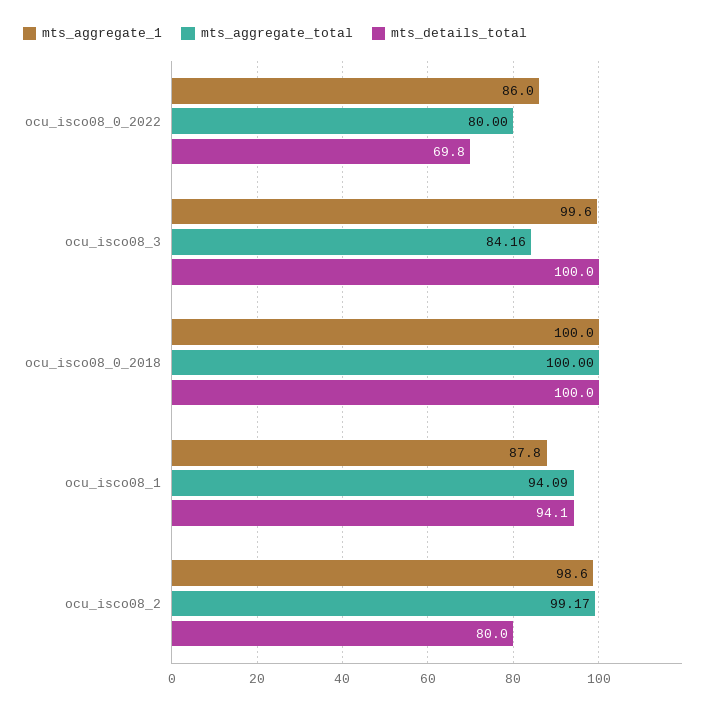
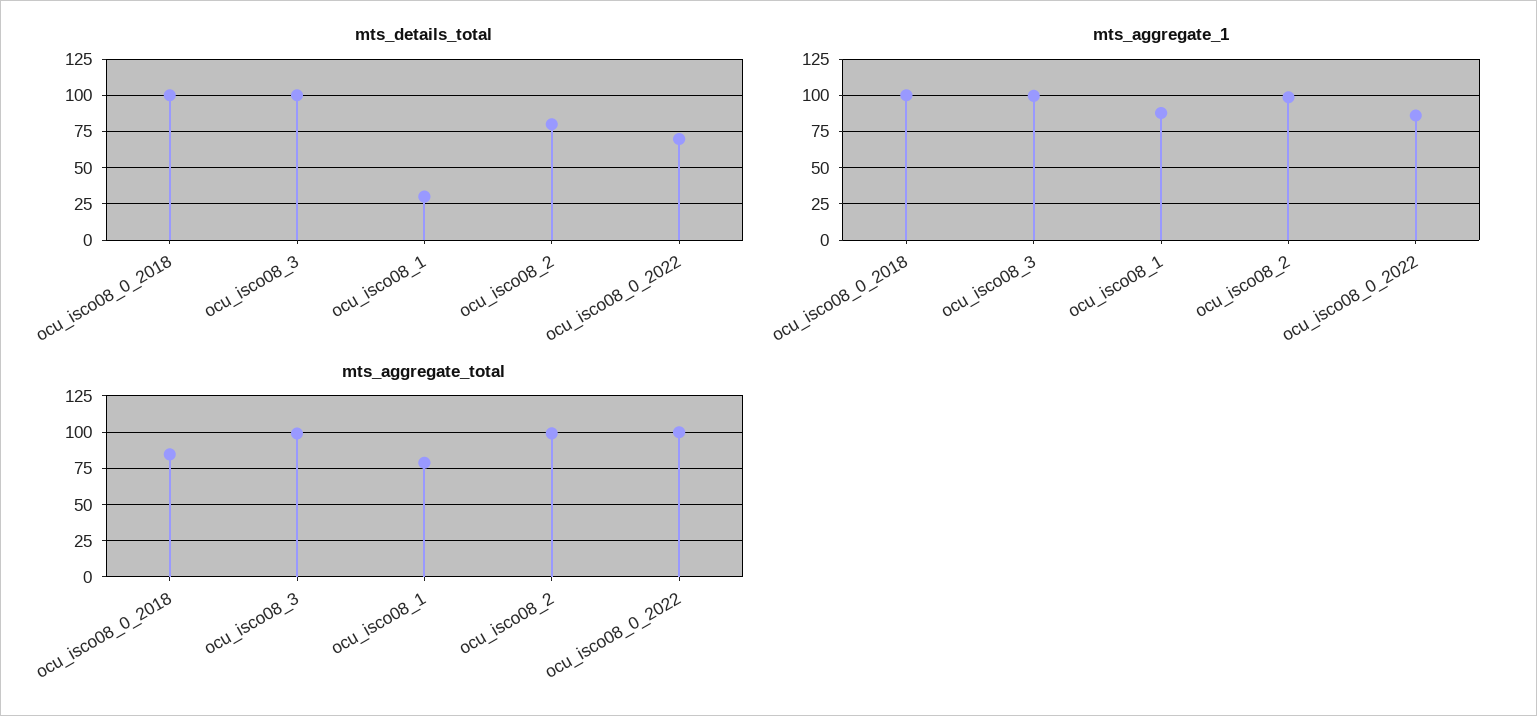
  {
    "mts_aggregate_1": {
      "ocu_isco08_0_2022": 86,
      "ocu_isco08_3": 99.6,
      "ocu_isco08_0_2018": 100,
      "ocu_isco08_1": 87.8,
      "ocu_isco08_2": 98.6
    },
    "mts_aggregate_total": {
-     "ocu_isco08_0_2022": 80,
+     "ocu_isco08_0_2022": 100,
-     "ocu_isco08_3": 84.16,
+     "ocu_isco08_3": 100,
-     "ocu_isco08_0_2018": 100,
+     "ocu_isco08_0_2018": 85,
-     "ocu_isco08_1": 94.09,
+     "ocu_isco08_1": 80,
      "ocu_isco08_2": 99.17
    },
    "mts_details_total": {
      "ocu_isco08_0_2022": 69.8,
      "ocu_isco08_3": 100,
      "ocu_isco08_0_2018": 100,
-     "ocu_isco08_1": 94.1,
+     "ocu_isco08_1": 30,
      "ocu_isco08_2": 80
    }
  }

